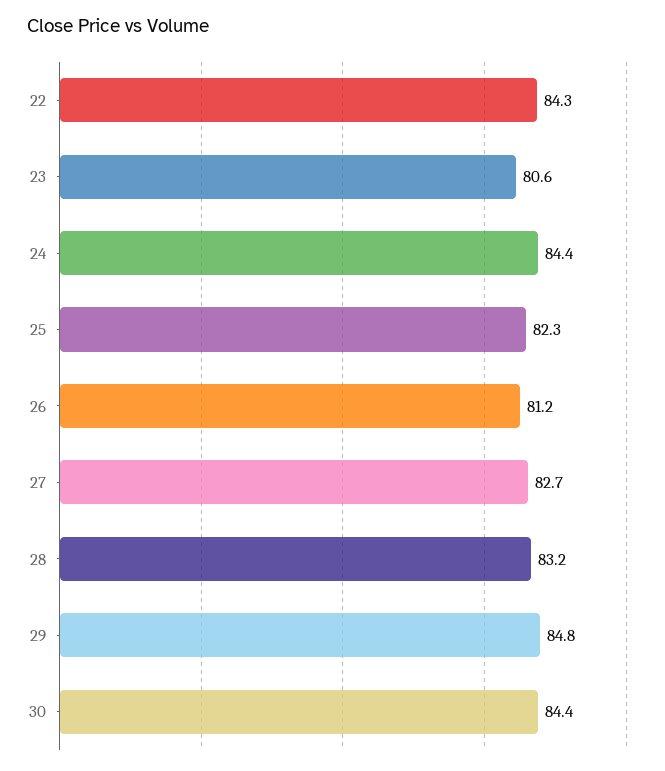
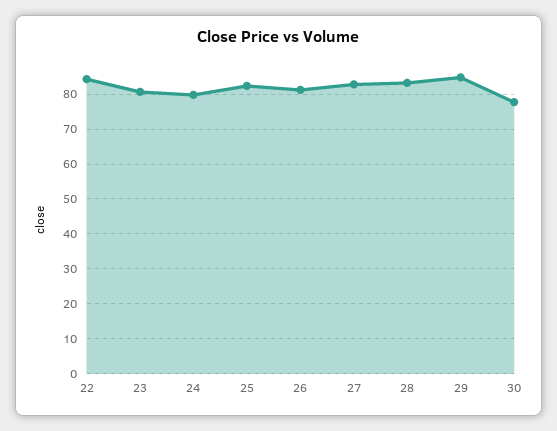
  {
    "22": 84.3,
    "23": 80.6,
-   "24": 84.4,
+   "24": 80,
    "25": 82.3,
    "26": 81.2,
    "27": 82.7,
    "28": 83.2,
    "29": 84.8,
-   "30": 84.4
+   "30": 78
  }

